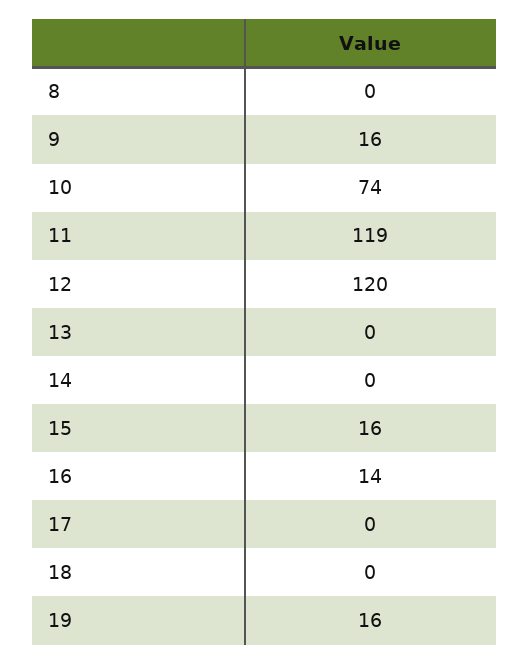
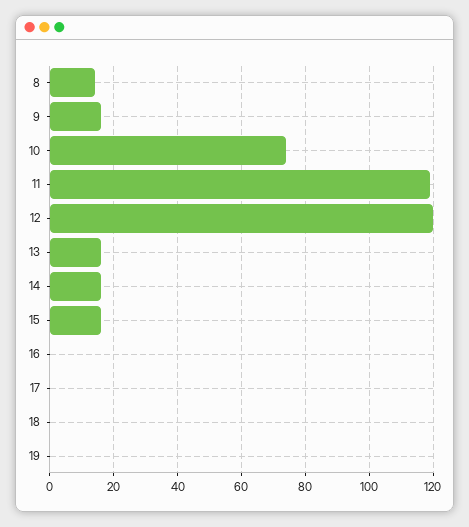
  {
-   "8": 0,
+   "8": 15,
    "9": 16,
    "10": 74,
    "11": 119,
    "12": 120,
-   "13": 0,
+   "13": 15,
-   "14": 0,
+   "14": 15,
    "15": 16,
-   "16": 14,
+   "16": 0,
    "17": 0,
    "18": 0,
-   "19": 16
+   "19": 0
  }

